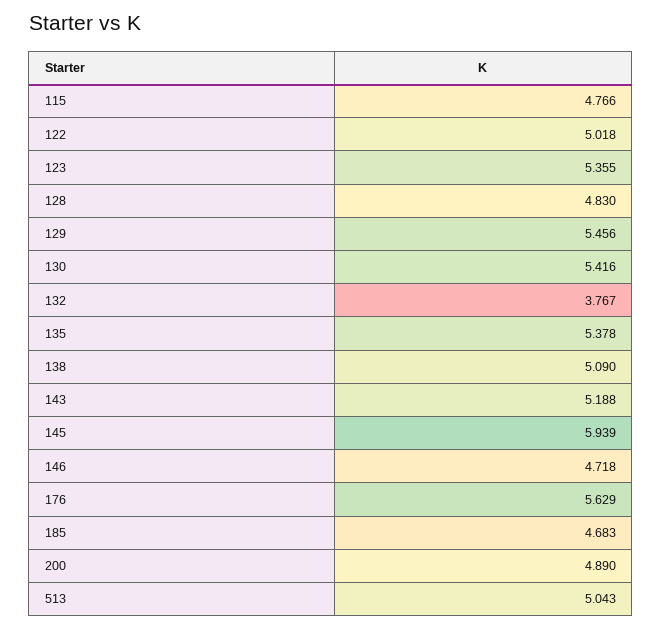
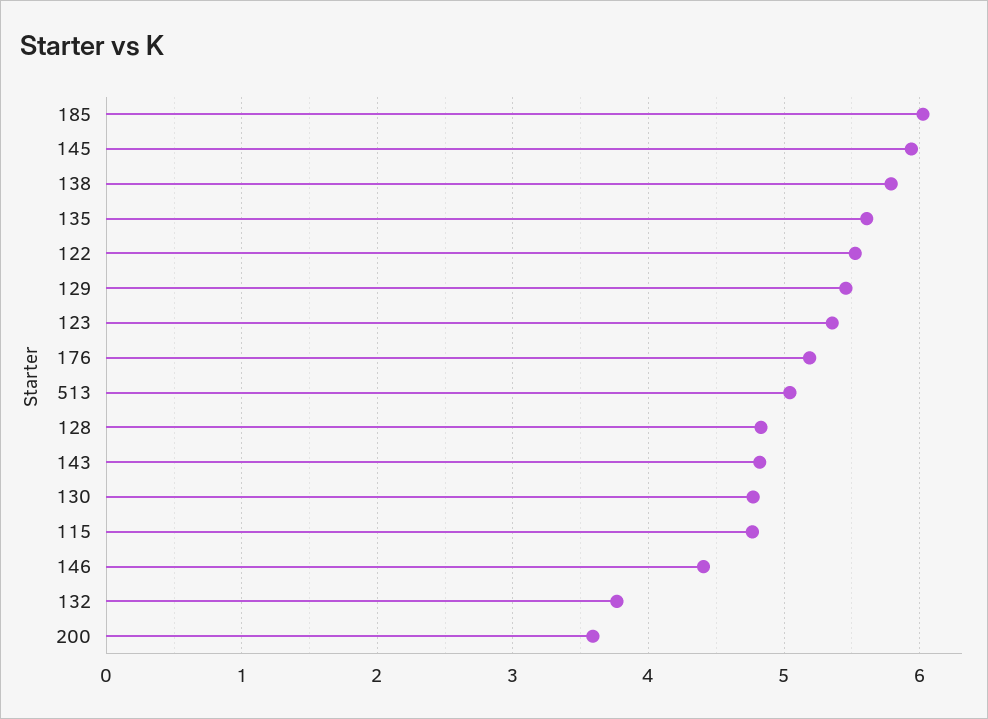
  {
    "115": 4.766,
-   "122": 5.018,
+   "122": 5.5,
    "123": 5.355,
    "128": 4.83,
    "129": 5.456,
-   "130": 5.416,
+   "130": 4.8,
    "132": 3.767,
-   "135": 5.378,
+   "135": 5.6,
-   "138": 5.09,
+   "138": 5.8,
-   "143": 5.188,
+   "143": 4.8,
    "145": 5.939,
-   "146": 4.718,
+   "146": 4.4,
-   "176": 5.629,
+   "176": 5.2,
-   "185": 4.683,
+   "185": 6,
-   "200": 4.89,
+   "200": 3.6,
    "513": 5.043
  }

